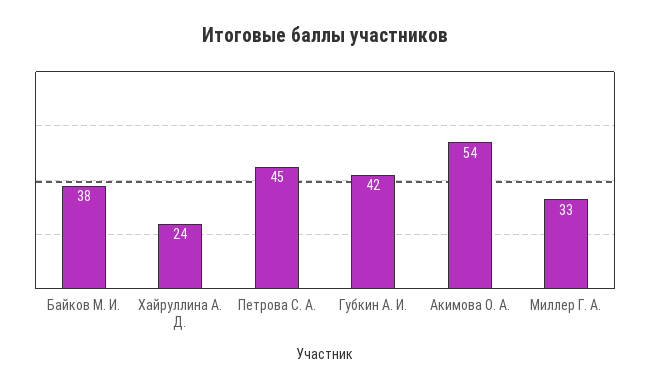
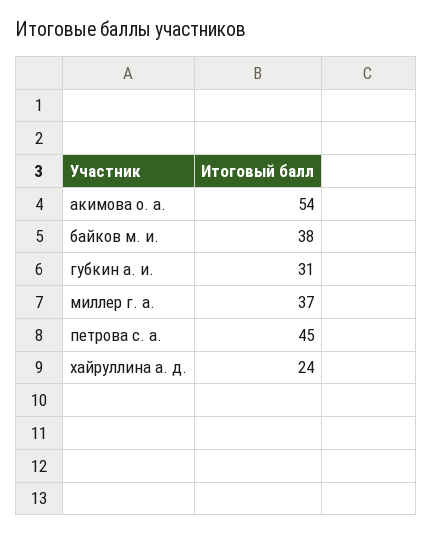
  {
    "Байков М. И.": 38,
    "Хайруллина А. Д.": 24,
    "Петрова С. А.": 45,
-   "Губкин А. И.": 42,
+   "Губкин А. И.": 31,
    "Акимова О. А.": 54,
-   "Миллер Г. А.": 33
+   "Миллер Г. А.": 37
  }

